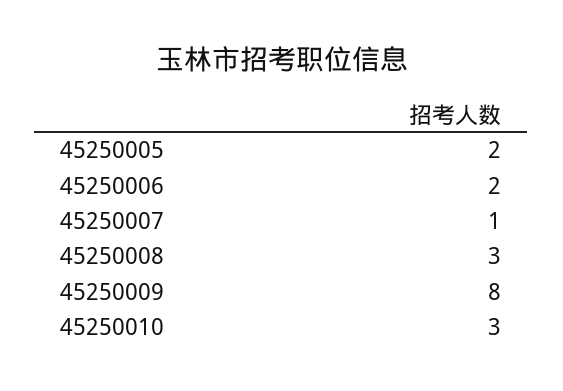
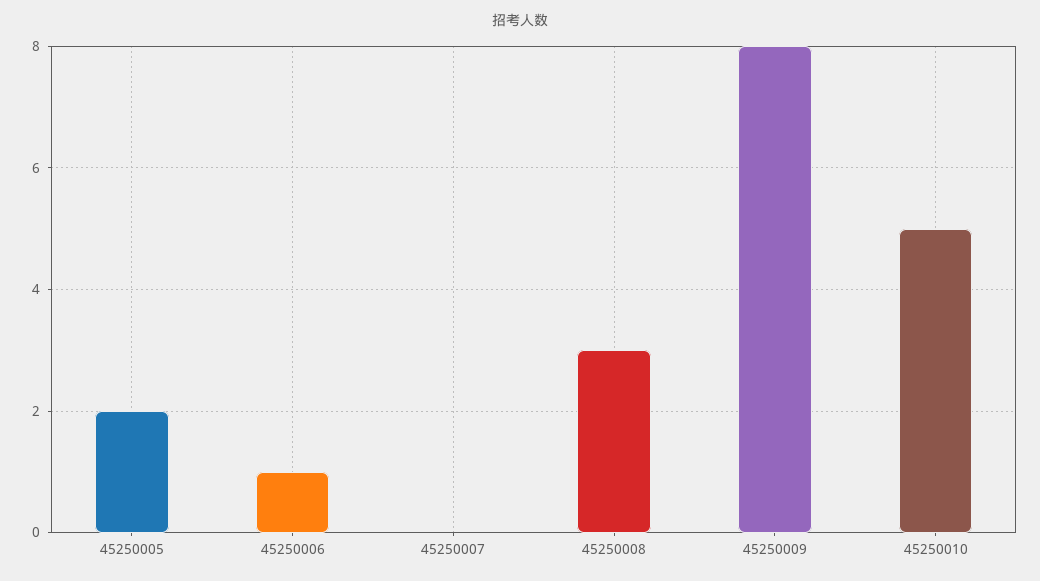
  {
    "45250005": 2,
-   "45250006": 2,
+   "45250006": 1,
-   "45250007": 1,
+   "45250007": 0,
    "45250008": 3,
    "45250009": 8,
-   "45250010": 3
+   "45250010": 5
  }

